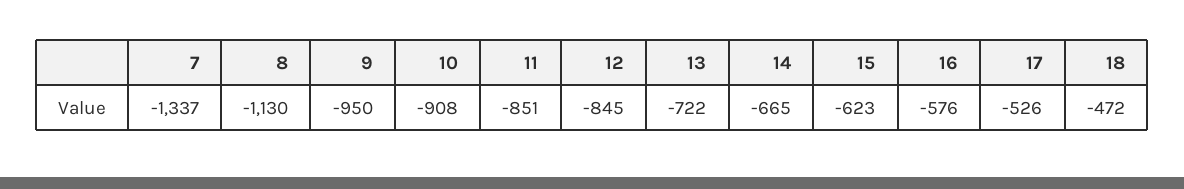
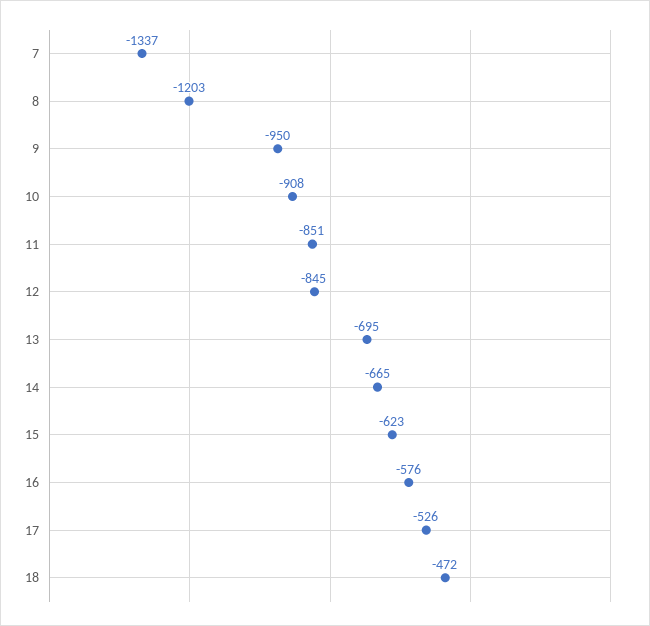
  {
    "7": -1337,
-   "8": -1130,
+   "8": -1203,
    "9": -950,
    "10": -908,
    "11": -851,
    "12": -845,
-   "13": -722,
+   "13": -695,
    "14": -665,
    "15": -623,
    "16": -576,
    "17": -526,
    "18": -472
  }

